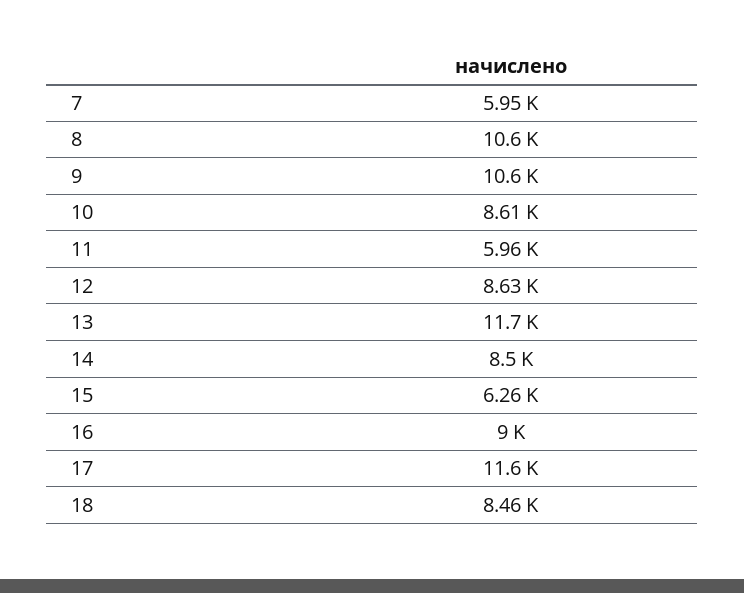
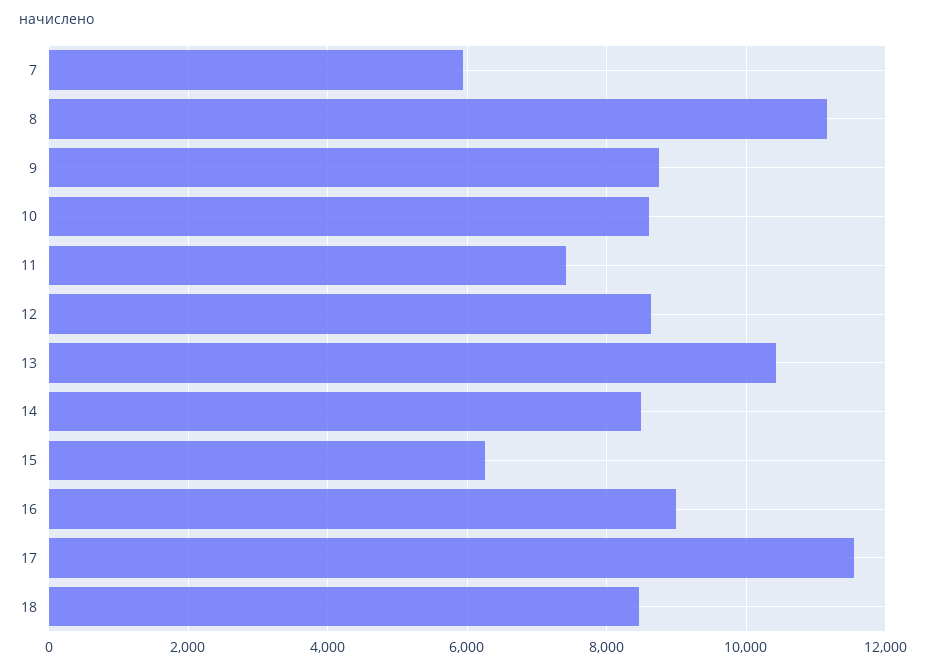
  {
    "7": 5950,
-   "8": 10600,
+   "8": 11200,
-   "9": 10600,
+   "9": 8800,
    "10": 8610,
-   "11": 5960,
+   "11": 7400,
    "12": 8630,
-   "13": 11700,
+   "13": 10400,
    "14": 8500,
    "15": 6260,
    "16": 9000,
    "17": 11600,
    "18": 8460
  }

